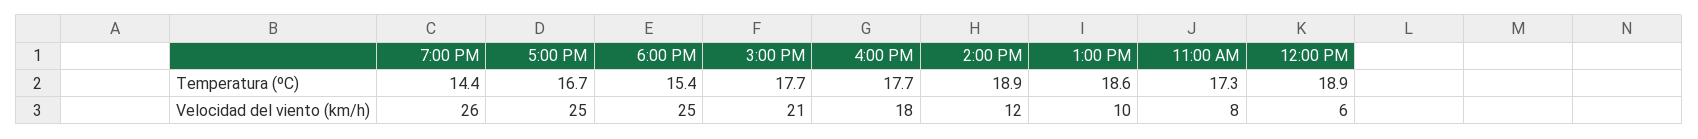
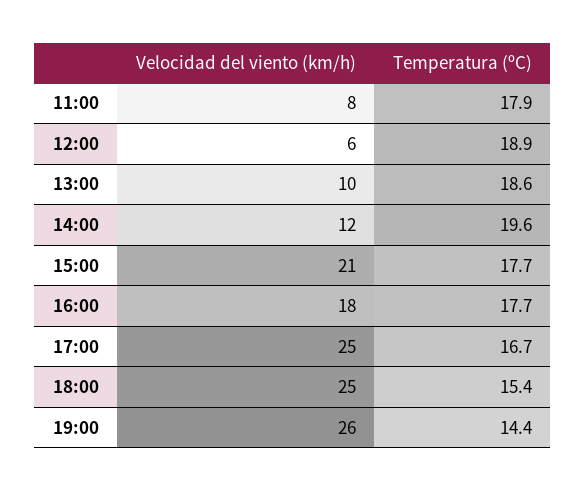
  {
    "7:00 PM": {
      "Temperatura (ºC)": 14.4,
      "Velocidad del viento (km/h)": 26
    },
    "5:00 PM": {
      "Temperatura (ºC)": 16.7,
      "Velocidad del viento (km/h)": 25
    },
    "6:00 PM": {
      "Temperatura (ºC)": 15.4,
      "Velocidad del viento (km/h)": 25
    },
    "3:00 PM": {
      "Temperatura (ºC)": 17.7,
      "Velocidad del viento (km/h)": 21
    },
    "4:00 PM": {
      "Temperatura (ºC)": 17.7,
      "Velocidad del viento (km/h)": 18
    },
    "2:00 PM": {
-     "Temperatura (ºC)": 18.9,
+     "Temperatura (ºC)": 19.6,
      "Velocidad del viento (km/h)": 12
    },
    "1:00 PM": {
      "Temperatura (ºC)": 18.6,
      "Velocidad del viento (km/h)": 10
    },
    "11:00 AM": {
-     "Temperatura (ºC)": 17.3,
+     "Temperatura (ºC)": 17.9,
      "Velocidad del viento (km/h)": 8
    },
    "12:00 PM": {
      "Temperatura (ºC)": 18.9,
      "Velocidad del viento (km/h)": 6
    }
  }

